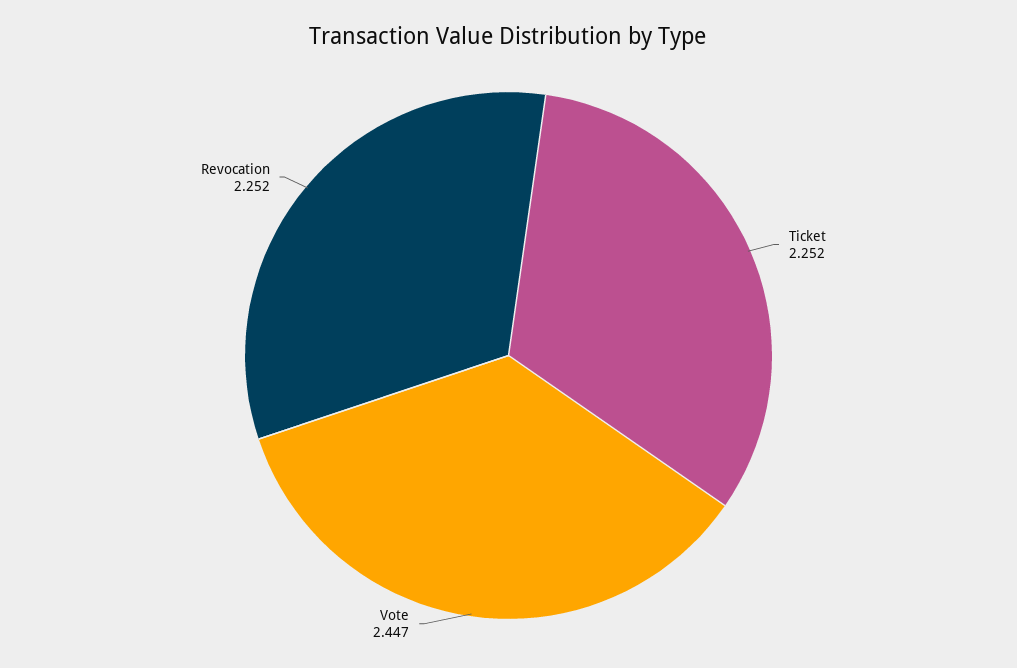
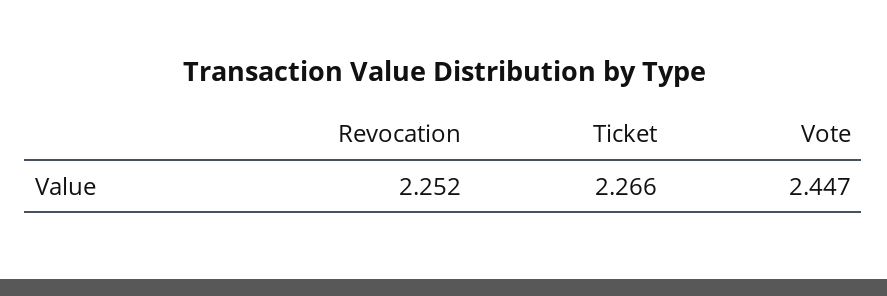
  {
-   "Ticket": 2.252,
+   "Ticket": 2.266,
    "Vote": 2.447,
    "Revocation": 2.252
  }

